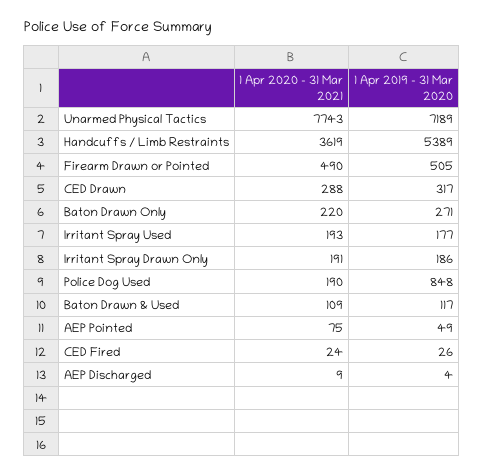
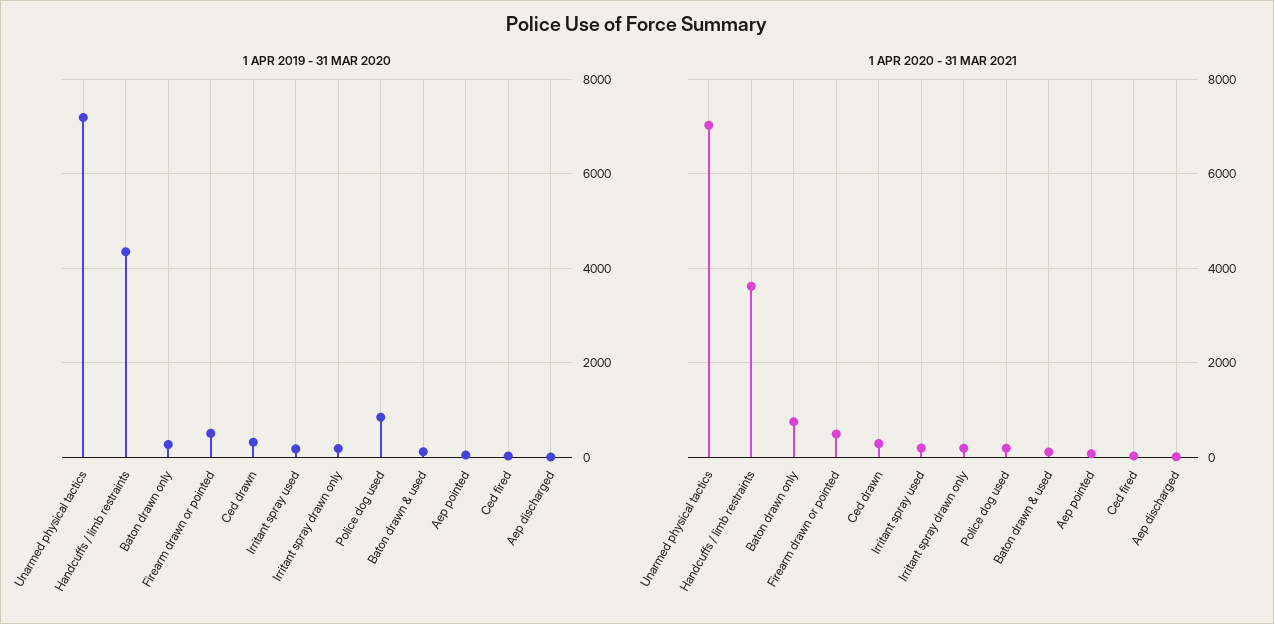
  {
    "1 Apr 2020 - 31 Mar 2021": {
-     "Unarmed Physical Tactics": 7743,
+     "Unarmed Physical Tactics": 7000,
      "Handcuffs / Limb Restraints": 3619,
      "Firearm Drawn or Pointed": 490,
      "CED Drawn": 288,
-     "Baton Drawn Only": 220,
+     "Baton Drawn Only": 800,
      "Irritant Spray Used": 193,
      "Irritant Spray Drawn Only": 191,
      "Police Dog Used": 190,
      "Baton Drawn & Used": 109,
      "AEP Pointed": 75,
      "CED Fired": 24,
      "AEP Discharged": 9
    },
    "1 Apr 2019 - 31 Mar 2020": {
      "Unarmed Physical Tactics": 7189,
-     "Handcuffs / Limb Restraints": 5389,
+     "Handcuffs / Limb Restraints": 4400,
      "Firearm Drawn or Pointed": 505,
      "CED Drawn": 317,
      "Baton Drawn Only": 271,
      "Irritant Spray Used": 177,
      "Irritant Spray Drawn Only": 186,
      "Police Dog Used": 848,
      "Baton Drawn & Used": 117,
      "AEP Pointed": 49,
      "CED Fired": 26,
      "AEP Discharged": 4
    }
  }

